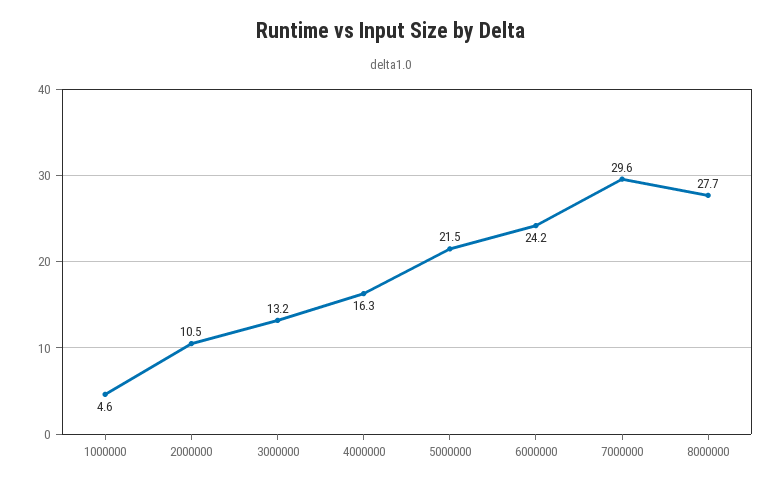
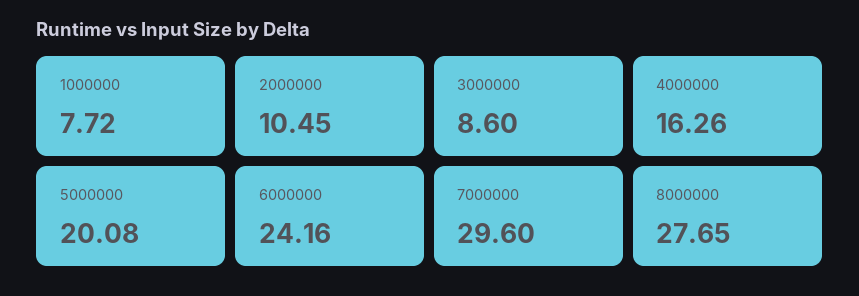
  {
-   "1000000": 4.6,
+   "1000000": 7.72,
    "2000000": 10.45,
-   "3000000": 13.2,
+   "3000000": 8.6,
    "4000000": 16.26,
-   "5000000": 21.5,
+   "5000000": 20.08,
    "6000000": 24.16,
    "7000000": 29.6,
    "8000000": 27.65
  }

